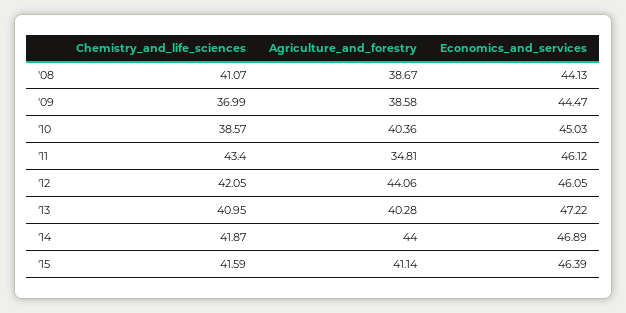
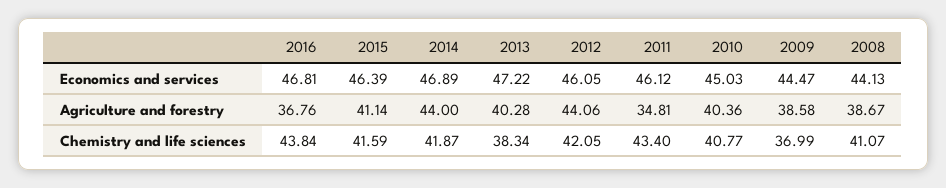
  {
    "Chemistry_and_life_sciences": {
      "'08": 41.07,
      "'09": 36.99,
-     "'10": 38.57,
+     "'10": 40.77,
      "'11": 43.4,
      "'12": 42.05,
-     "'13": 40.95,
+     "'13": 38.34,
      "'14": 41.87,
-     "'15": 41.59
+     "'15": 41.59,
+     "2016": 43.84
    },
    "Agriculture_and_forestry": {
      "'08": 38.67,
      "'09": 38.58,
      "'10": 40.36,
      "'11": 34.81,
      "'12": 44.06,
      "'13": 40.28,
      "'14": 44,
-     "'15": 41.14
+     "'15": 41.14,
+     "2016": 36.76
    },
    "Economics_and_services": {
      "'08": 44.13,
      "'09": 44.47,
      "'10": 45.03,
      "'11": 46.12,
      "'12": 46.05,
      "'13": 47.22,
      "'14": 46.89,
-     "'15": 46.39
+     "'15": 46.39,
+     "2016": 46.81
    }
  }

